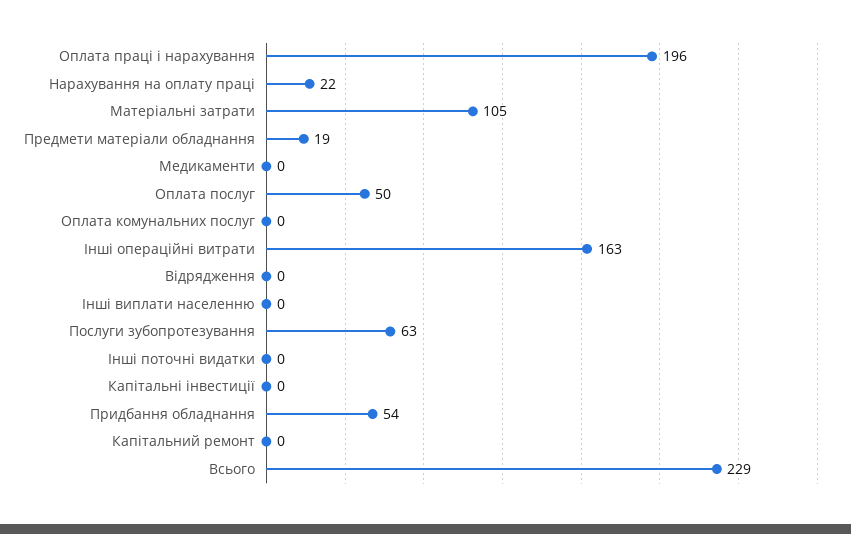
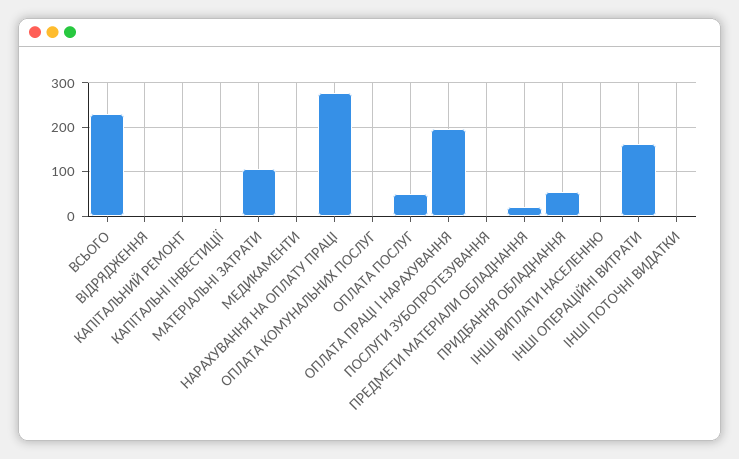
  {
    "Оплата праці і нарахування": 196,
-   "Нарахування на оплату праці": 22,
+   "Нарахування на оплату праці": 280,
    "Матеріальні затрати": 105,
    "Предмети матеріали обладнання": 19,
    "Медикаменти": 0,
    "Оплата послуг": 50,
    "Оплата комунальних послуг": 0,
    "Інші операційні витрати": 163,
    "Відрядження": 0,
    "Інші виплати населенню": 0,
-   "Послуги зубопротезування": 63,
+   "Послуги зубопротезування": 0,
    "Інші поточні видатки": 0,
    "Капітальні інвестиції": 0,
    "Придбання обладнання": 54,
    "Капітальний ремонт": 0,
    "Всього": 229
  }

